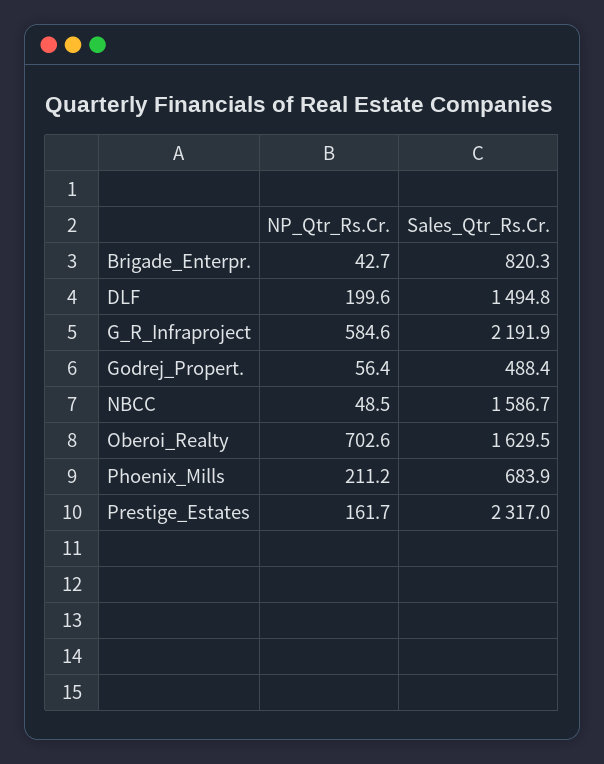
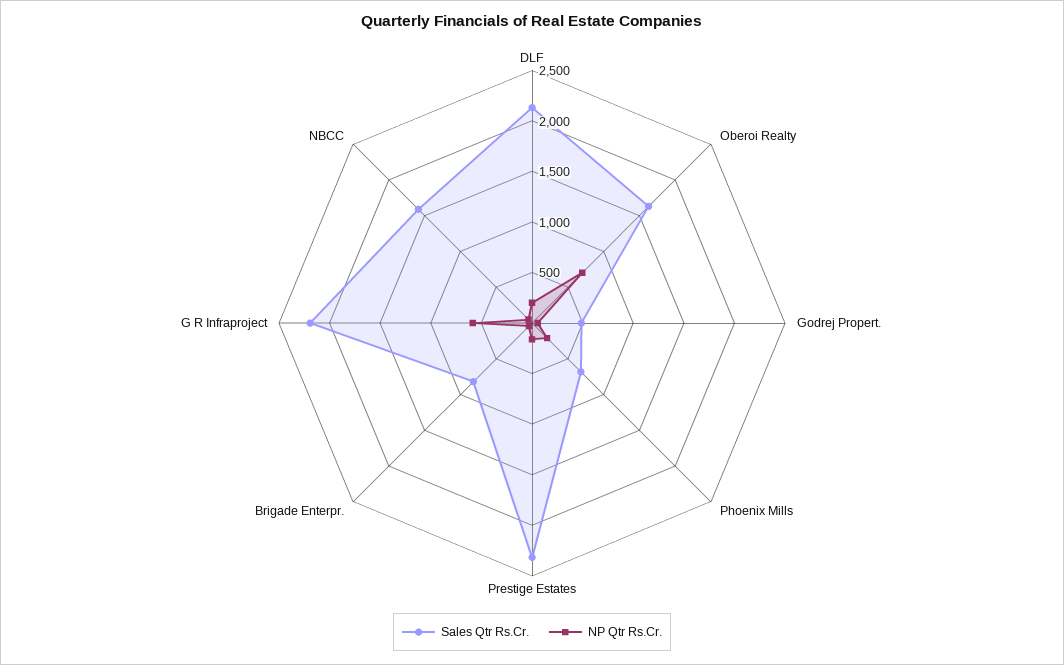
  {
    "NP_Qtr_Rs.Cr.": {
      "Brigade_Enterpr.": 42.7,
      "DLF": 199.6,
      "G_R_Infraproject": 584.6,
      "Godrej_Propert.": 56.4,
      "NBCC": 48.5,
      "Oberoi_Realty": 702.6,
      "Phoenix_Mills": 211.2,
      "Prestige_Estates": 161.7
    },
    "Sales_Qtr_Rs.Cr.": {
      "Brigade_Enterpr.": 820.3,
-     "DLF": 1494.8,
+     "DLF": 2100,
      "G_R_Infraproject": 2191.9,
      "Godrej_Propert.": 488.4,
      "NBCC": 1586.7,
      "Oberoi_Realty": 1629.5,
      "Phoenix_Mills": 683.9,
      "Prestige_Estates": 2317
    }
  }

